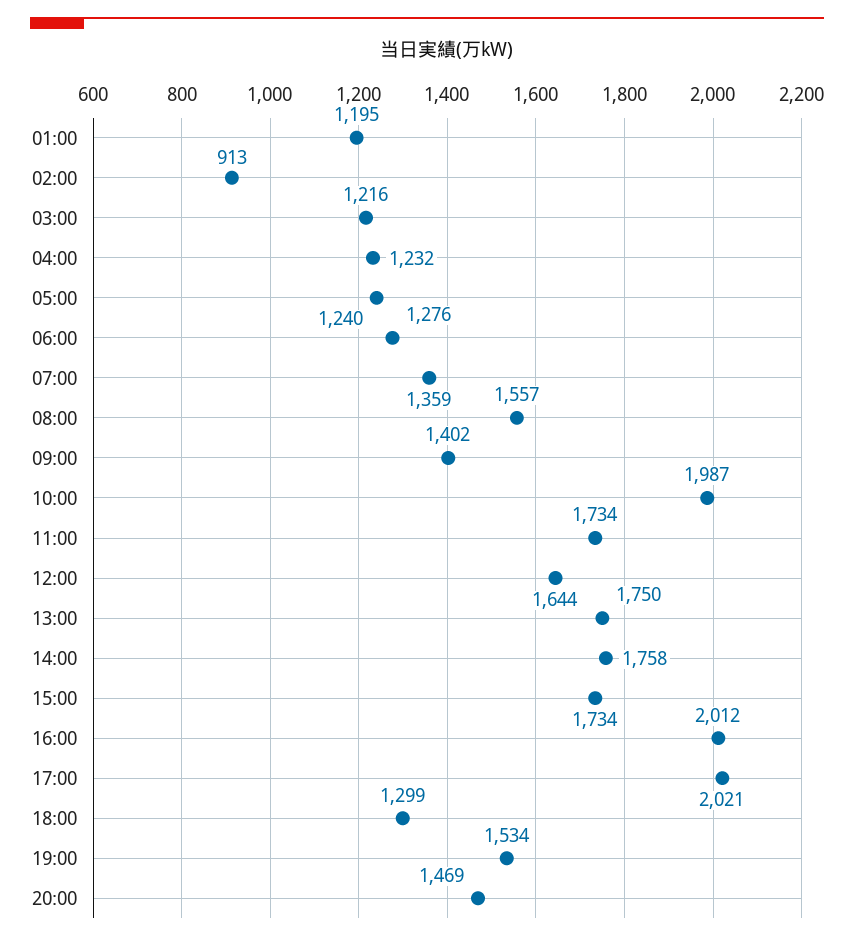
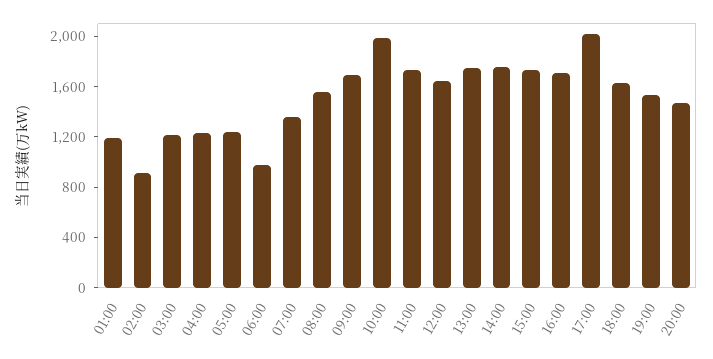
  {
    "01:00": 1195,
    "02:00": 913,
    "03:00": 1216,
    "04:00": 1232,
    "05:00": 1240,
-   "06:00": 1276,
+   "06:00": 1000,
    "07:00": 1359,
    "08:00": 1557,
-   "09:00": 1402,
+   "09:00": 1700,
    "10:00": 1987,
    "11:00": 1734,
    "12:00": 1644,
    "13:00": 1750,
    "14:00": 1758,
    "15:00": 1734,
-   "16:00": 2012,
+   "16:00": 1700,
    "17:00": 2021,
-   "18:00": 1299,
+   "18:00": 1600,
    "19:00": 1534,
    "20:00": 1469
  }

